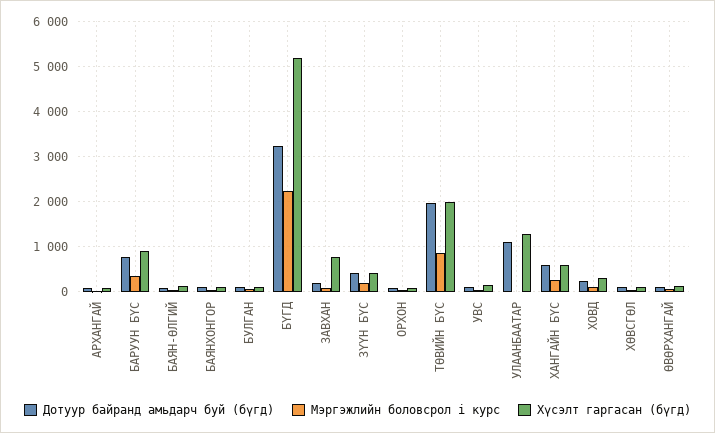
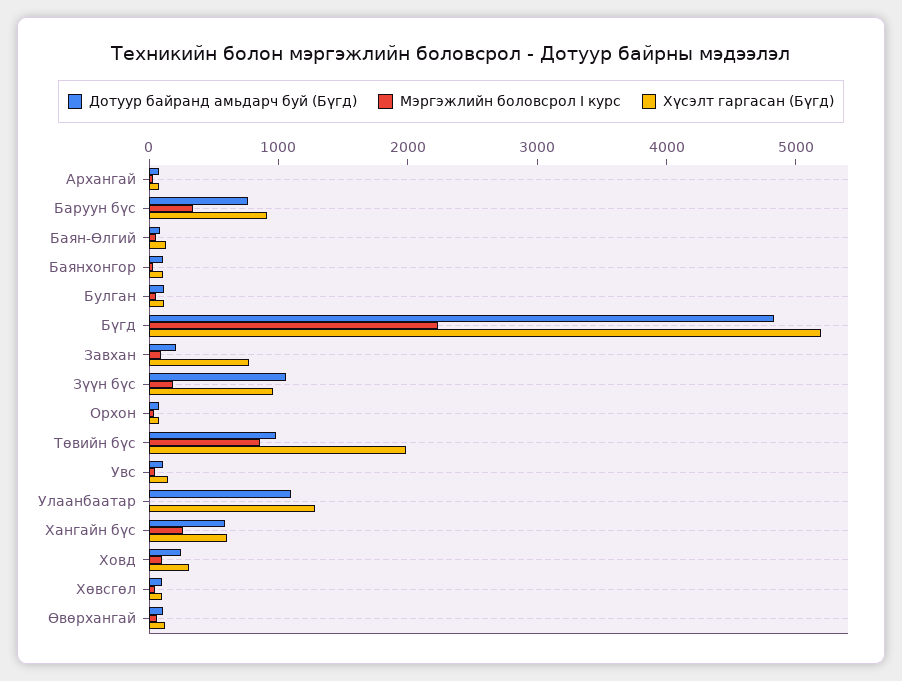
  {
    "Дотуур байранд амьдарч буй (бүгд)": {
      "АРХАНГАЙ": 0,
      "БАРУУН БҮС": 800,
      "БАЯН-ӨЛГИЙ": 0,
      "БАЯНХОНГОР": 200,
      "БУЛГАН": 200,
-     "БҮГД": 3200,
+     "БҮГД": 4800,
      "ЗАВХАН": 200,
-     "ЗҮҮН БҮС": 400,
+     "ЗҮҮН БҮС": 1000,
      "ОРХОН": 0,
-     "ТӨВИЙН БҮС": 2000,
+     "ТӨВИЙН БҮС": 1000,
      "УВС": 200,
      "УЛААНБААТАР": 1200,
      "ХАНГАЙН БҮС": 600,
      "ХОВД": 200,
      "ХӨВСГӨЛ": 200,
      "ӨВӨРХАНГАЙ": 200
    },
    "Мэргэжлийн боловсрол i курс": {
      "АРХАНГАЙ": 0,
      "БАРУУН БҮС": 400,
      "БАЯН-ӨЛГИЙ": 0,
      "БАЯНХОНГОР": 0,
      "БУЛГАН": 0,
      "БҮГД": 2200,
      "ЗАВХАН": 0,
      "ЗҮҮН БҮС": 200,
      "ОРХОН": 0,
      "ТӨВИЙН БҮС": 800,
      "УВС": 0,
      "УЛААНБААТАР": 0,
      "ХАНГАЙН БҮС": 200,
      "ХОВД": 200,
      "ХӨВСГӨЛ": 0,
      "ӨВӨРХАНГАЙ": 0
    },
    "Хүсэлт гаргасан (бүгд)": {
      "АРХАНГАЙ": 0,
      "БАРУУН БҮС": 1000,
      "БАЯН-ӨЛГИЙ": 200,
      "БАЯНХОНГОР": 200,
      "БУЛГАН": 200,
      "БҮГД": 5200,
      "ЗАВХАН": 800,
-     "ЗҮҮН БҮС": 400,
+     "ЗҮҮН БҮС": 1000,
      "ОРХОН": 0,
      "ТӨВИЙН БҮС": 2000,
      "УВС": 200,
      "УЛААНБААТАР": 1200,
      "ХАНГАЙН БҮС": 600,
      "ХОВД": 400,
      "ХӨВСГӨЛ": 200,
      "ӨВӨРХАНГАЙ": 200
    }
  }

